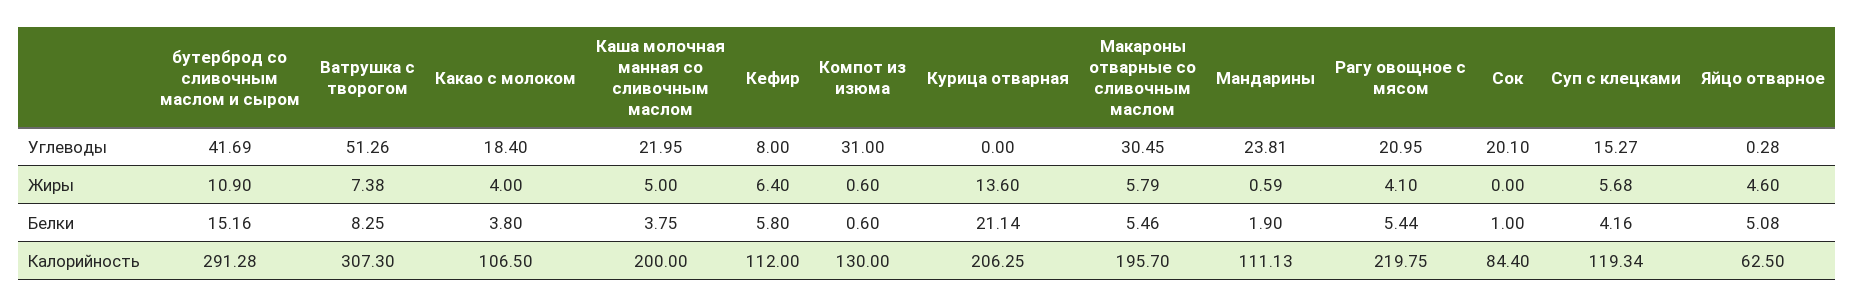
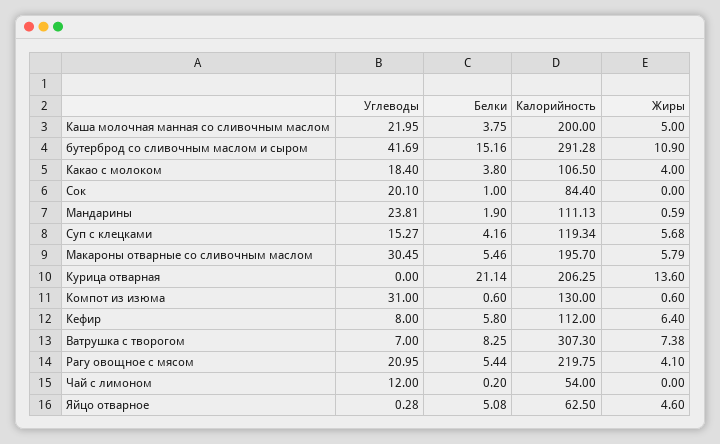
  {
    "бутерброд со сливочным маслом и сыром": {
      "Углеводы": 41.69,
      "Жиры": 10.9,
      "Белки": 15.16,
      "Калорийность": 291.28
    },
    "Ватрушка с творогом": {
-     "Углеводы": 51.26,
+     "Углеводы": 7,
      "Жиры": 7.38,
      "Белки": 8.25,
      "Калорийность": 307.3
    },
    "Какао с молоком": {
      "Углеводы": 18.4,
      "Жиры": 4,
      "Белки": 3.8,
      "Калорийность": 106.5
    },
    "Каша молочная манная со сливочным маслом": {
      "Углеводы": 21.95,
      "Жиры": 5,
      "Белки": 3.75,
      "Калорийность": 200
    },
    "Кефир": {
      "Углеводы": 8,
      "Жиры": 6.4,
      "Белки": 5.8,
      "Калорийность": 112
    },
    "Компот из изюма": {
      "Углеводы": 31,
      "Жиры": 0.6,
      "Белки": 0.6,
      "Калорийность": 130
    },
    "Курица отварная": {
      "Углеводы": 0,
      "Жиры": 13.6,
      "Белки": 21.14,
      "Калорийность": 206.25
    },
    "Макароны отварные со сливочным маслом": {
      "Углеводы": 30.45,
      "Жиры": 5.79,
      "Белки": 5.46,
      "Калорийность": 195.7
    },
    "Мандарины": {
      "Углеводы": 23.81,
      "Жиры": 0.59,
      "Белки": 1.9,
      "Калорийность": 111.13
    },
    "Рагу овощное с мясом": {
      "Углеводы": 20.95,
      "Жиры": 4.1,
      "Белки": 5.44,
      "Калорийность": 219.75
    },
    "Сок": {
      "Углеводы": 20.1,
      "Жиры": 0,
      "Белки": 1,
      "Калорийность": 84.4
    },
    "Суп с клецками": {
      "Углеводы": 15.27,
      "Жиры": 5.68,
      "Белки": 4.16,
      "Калорийность": 119.34
    },
    "Яйцо отварное": {
      "Углеводы": 0.28,
      "Жиры": 4.6,
      "Белки": 5.08,
      "Калорийность": 62.5
-   }
+   },
+   "Чай с лимоном": {
+     "Углеводы": 12,
+     "Белки": 0.2,
+     "Калорийность": 54,
+     "Жиры": 0
+   }
  }

